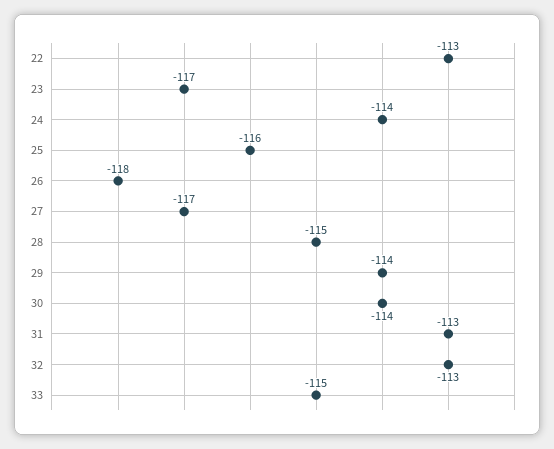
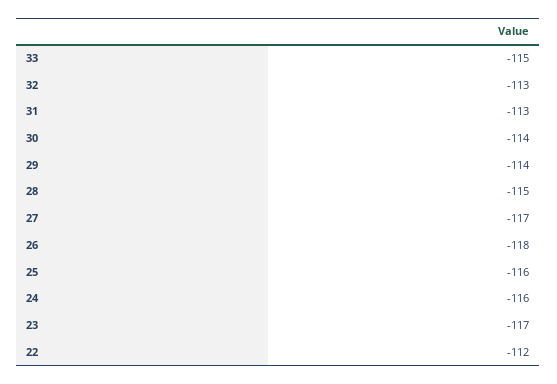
  {
-   "22": -113,
+   "22": -112,
    "23": -117,
-   "24": -114,
+   "24": -116,
    "25": -116,
    "26": -118,
    "27": -117,
    "28": -115,
    "29": -114,
    "30": -114,
    "31": -113,
    "32": -113,
    "33": -115
  }

